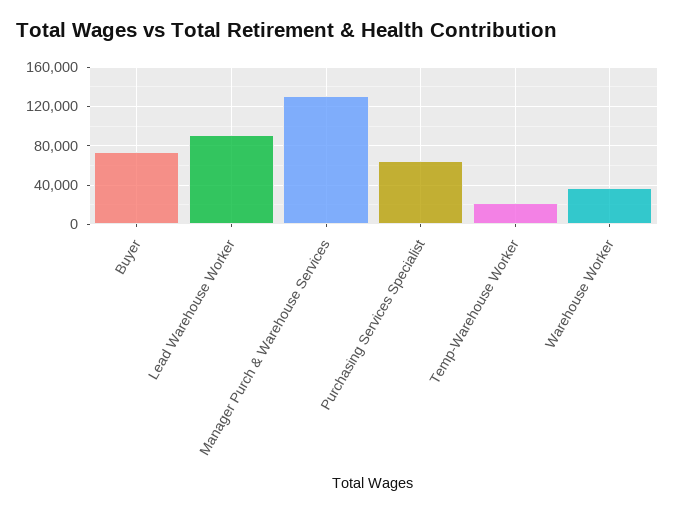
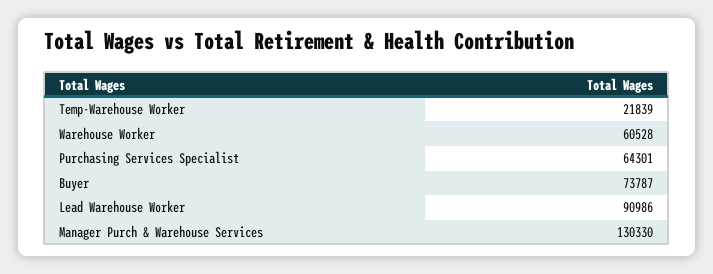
  {
    "Buyer": 73787,
    "Lead Warehouse Worker": 90986,
    "Manager Purch & Warehouse Services": 130330,
    "Purchasing Services Specialist": 64301,
    "Temp-Warehouse Worker": 21839,
-   "Warehouse Worker": 40000
+   "Warehouse Worker": 60528
  }

